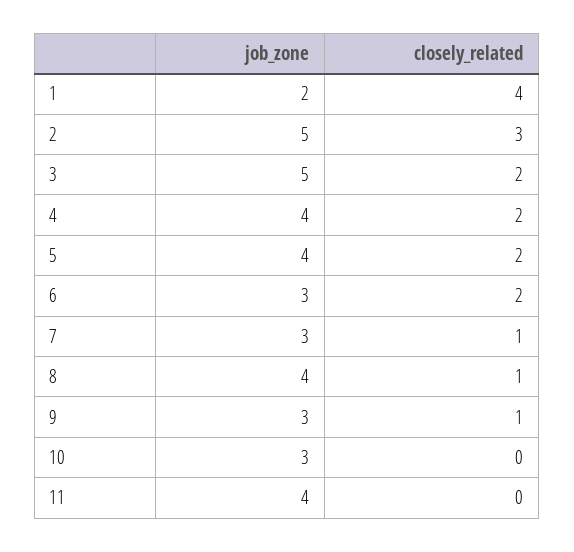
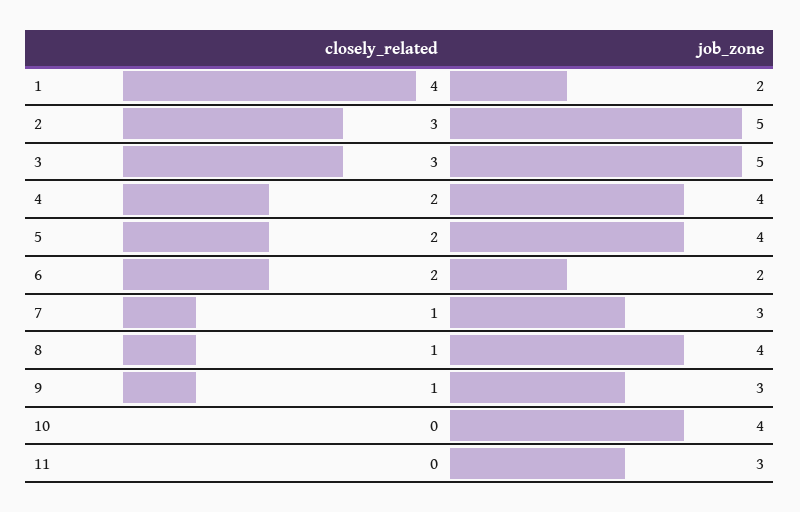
  {
    "job_zone": {
      "1": 2,
      "2": 5,
      "3": 5,
      "4": 4,
      "5": 4,
-     "6": 3,
+     "6": 2,
      "7": 3,
      "8": 4,
      "9": 3,
-     "10": 3,
+     "10": 4,
-     "11": 4
+     "11": 3
    },
    "closely_related": {
      "1": 4,
      "2": 3,
-     "3": 2,
+     "3": 3,
      "4": 2,
      "5": 2,
      "6": 2,
      "7": 1,
      "8": 1,
      "9": 1,
      "10": 0,
      "11": 0
    }
  }

